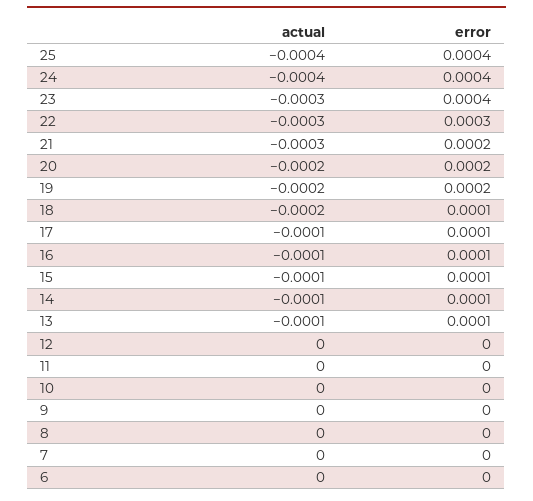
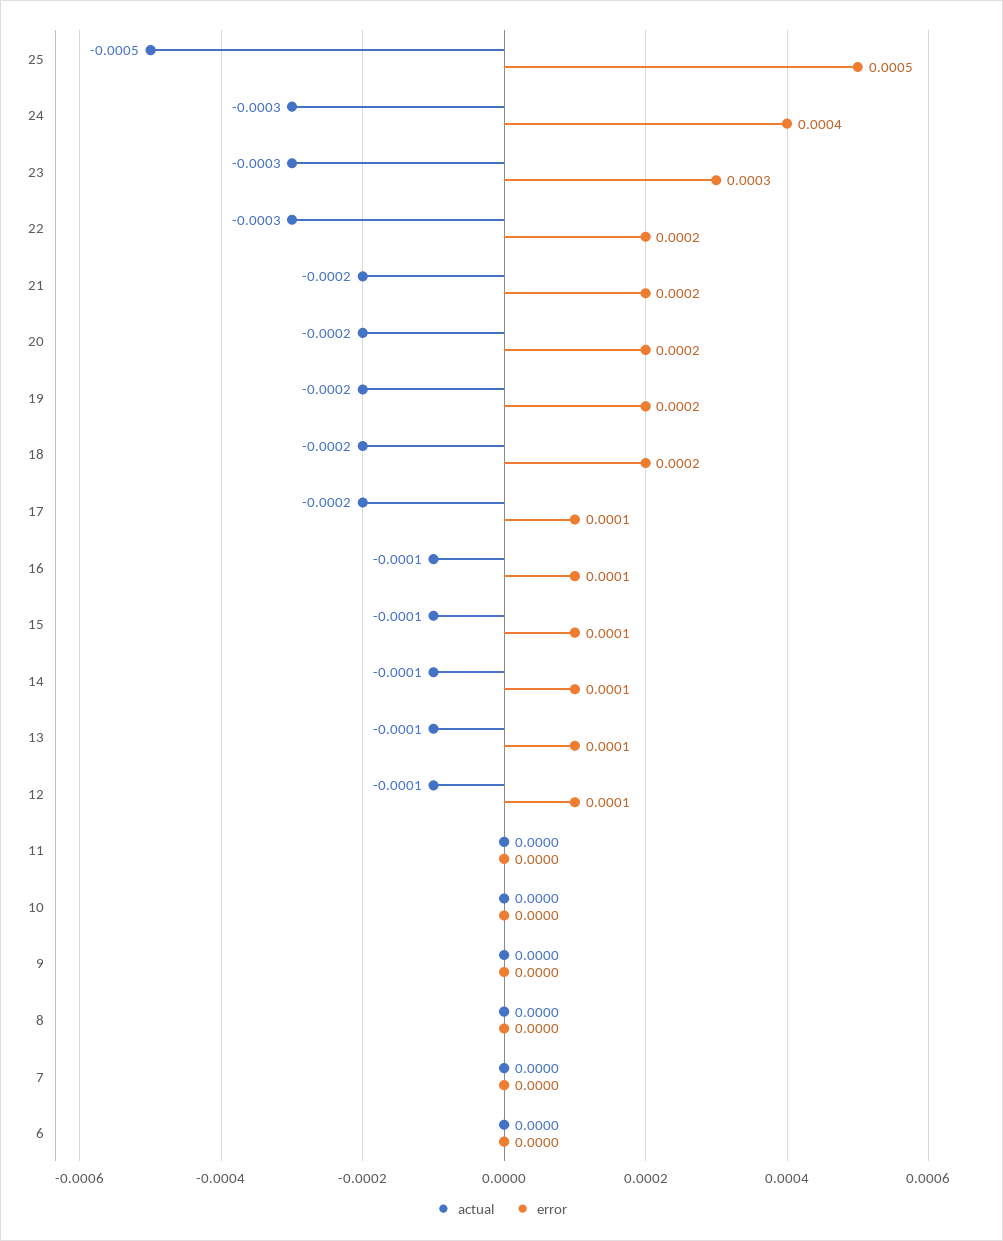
  {
    "actual": {
-     "25": -0.0004,
+     "25": -0.0005,
-     "24": -0.0004,
+     "24": -0.0003,
      "23": -0.0003,
      "22": -0.0003,
-     "21": -0.0003,
+     "21": -0.0002,
      "20": -0.0002,
      "19": -0.0002,
      "18": -0.0002,
-     "17": -0.0001,
+     "17": -0.0002,
      "16": -0.0001,
      "15": -0.0001,
      "14": -0.0001,
      "13": -0.0001,
-     "12": 0,
+     "12": -0.0001,
      "11": 0,
      "10": 0,
      "9": 0,
      "8": 0,
      "7": 0,
      "6": 0
    },
    "error": {
-     "25": 0.0004,
+     "25": 0.0005,
      "24": 0.0004,
-     "23": 0.0004,
+     "23": 0.0003,
-     "22": 0.0003,
+     "22": 0.0002,
      "21": 0.0002,
      "20": 0.0002,
      "19": 0.0002,
-     "18": 0.0001,
+     "18": 0.0002,
      "17": 0.0001,
      "16": 0.0001,
      "15": 0.0001,
      "14": 0.0001,
      "13": 0.0001,
-     "12": 0,
+     "12": 0.0001,
      "11": 0,
      "10": 0,
      "9": 0,
      "8": 0,
      "7": 0,
      "6": 0
    }
  }

